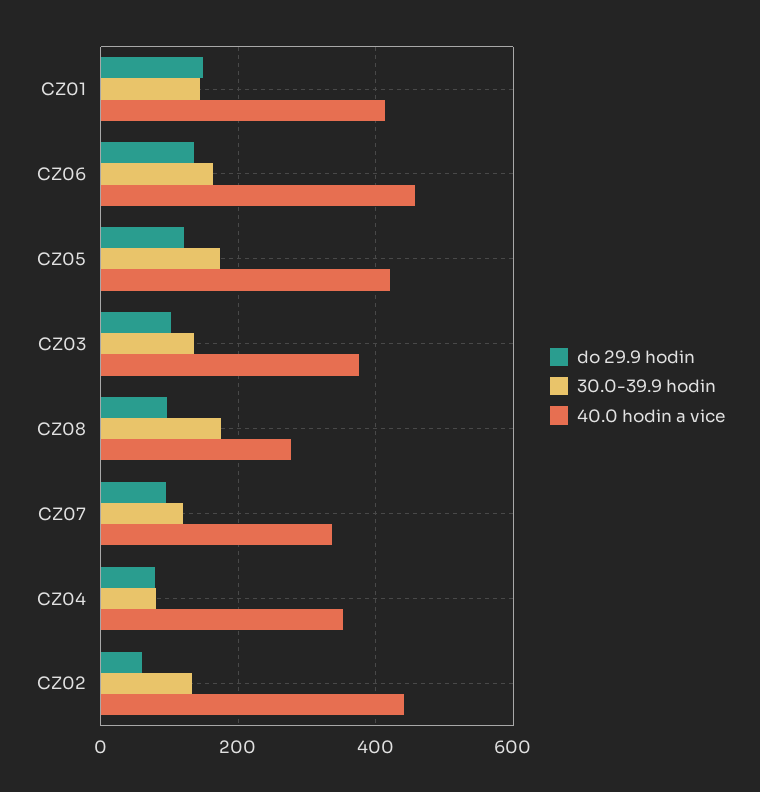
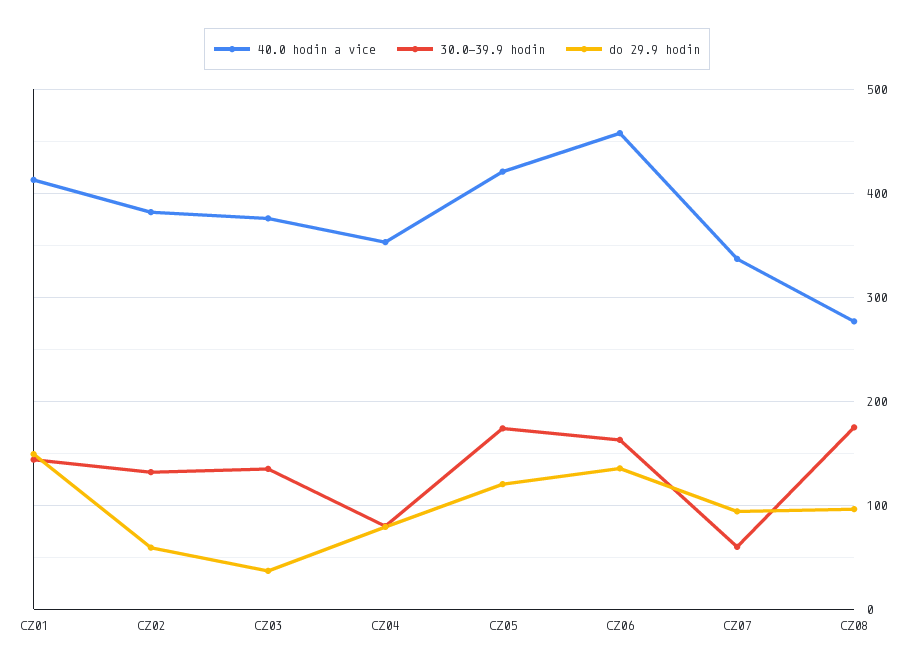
  {
    "do 29.9 hodin": {
      "CZ01": 150,
      "CZ06": 140,
      "CZ05": 120,
-     "CZ03": 100,
+     "CZ03": 40,
      "CZ08": 100,
      "CZ07": 90,
      "CZ04": 80,
      "CZ02": 60
    },
    "30.0-39.9 hodin": {
      "CZ01": 140,
      "CZ06": 160,
      "CZ05": 170,
      "CZ03": 140,
      "CZ08": 180,
-     "CZ07": 120,
+     "CZ07": 60,
      "CZ04": 80,
      "CZ02": 130
    },
    "40.0 hodin a vice": {
      "CZ01": 410,
      "CZ06": 460,
      "CZ05": 420,
      "CZ03": 380,
      "CZ08": 280,
      "CZ07": 340,
      "CZ04": 350,
-     "CZ02": 440
+     "CZ02": 380
    }
  }

